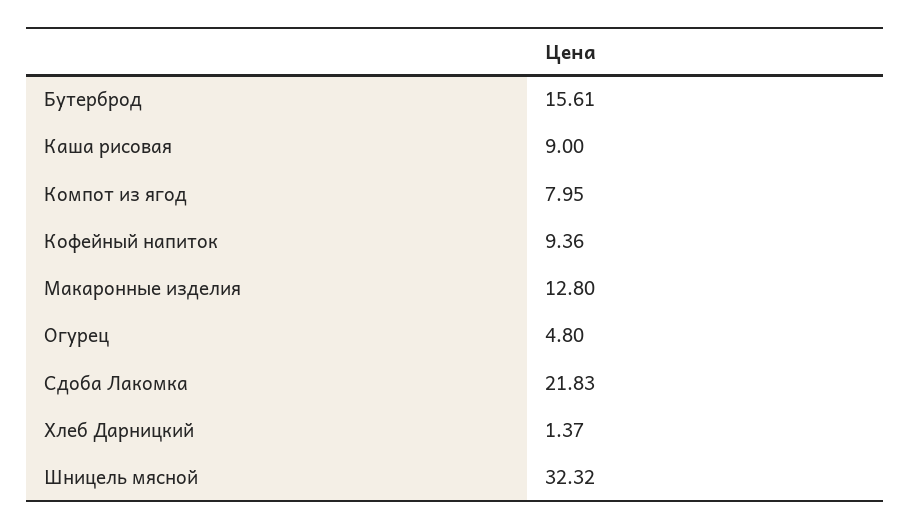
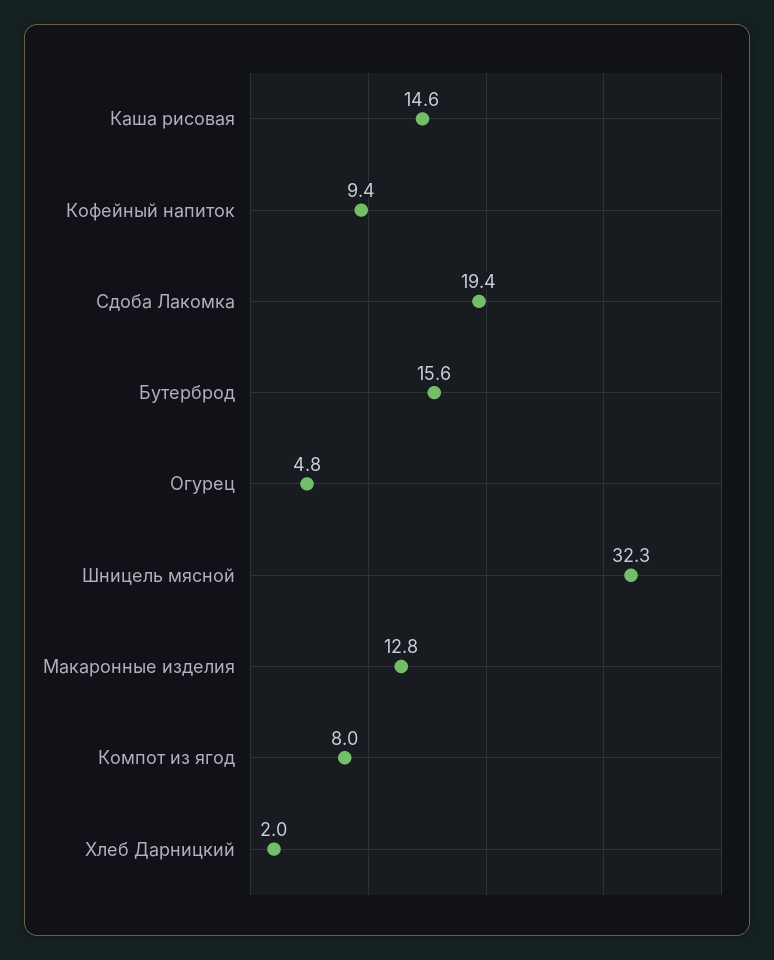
  {
    "Бутерброд": 15.61,
-   "Каша рисовая": 9,
+   "Каша рисовая": 14.6,
    "Компот из ягод": 7.95,
    "Кофейный напиток": 9.36,
    "Макаронные изделия": 12.8,
    "Огурец": 4.8,
-   "Сдоба Лакомка": 21.83,
+   "Сдоба Лакомка": 19.4,
-   "Хлеб Дарницкий": 1.37,
+   "Хлеб Дарницкий": 2,
    "Шницель мясной": 32.32
  }

